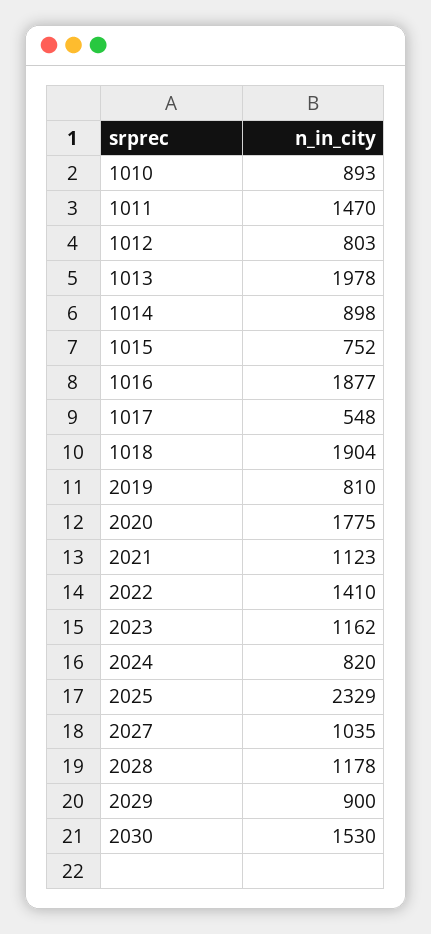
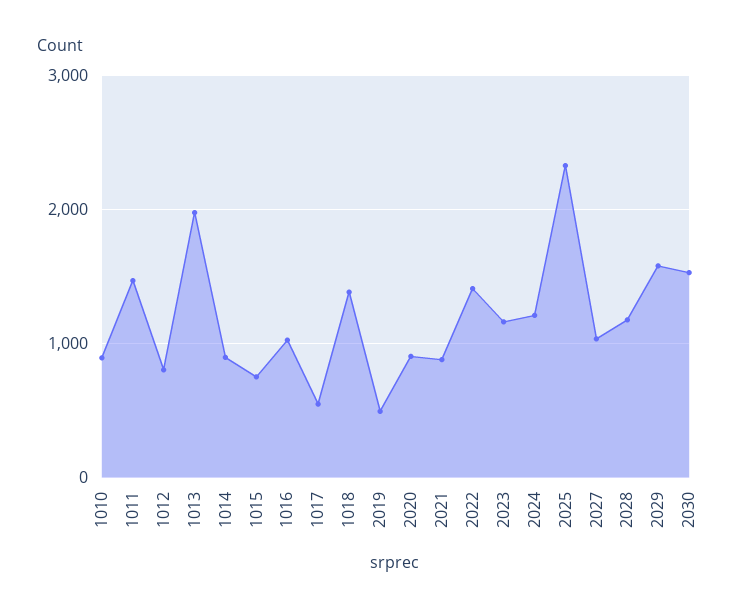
  {
    "1010": 893,
    "1011": 1470,
    "1012": 803,
    "1013": 1978,
    "1014": 898,
    "1015": 752,
-   "1016": 1877,
+   "1016": 1000,
    "1017": 548,
-   "1018": 1904,
+   "1018": 1400,
-   "2019": 810,
+   "2019": 500,
-   "2020": 1775,
+   "2020": 900,
-   "2021": 1123,
+   "2021": 900,
    "2022": 1410,
    "2023": 1162,
-   "2024": 820,
+   "2024": 1200,
    "2025": 2329,
    "2027": 1035,
    "2028": 1178,
-   "2029": 900,
+   "2029": 1600,
    "2030": 1530
  }

